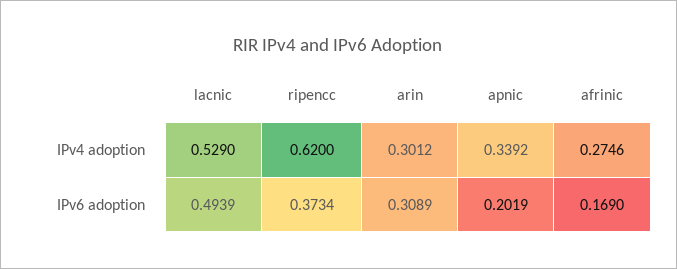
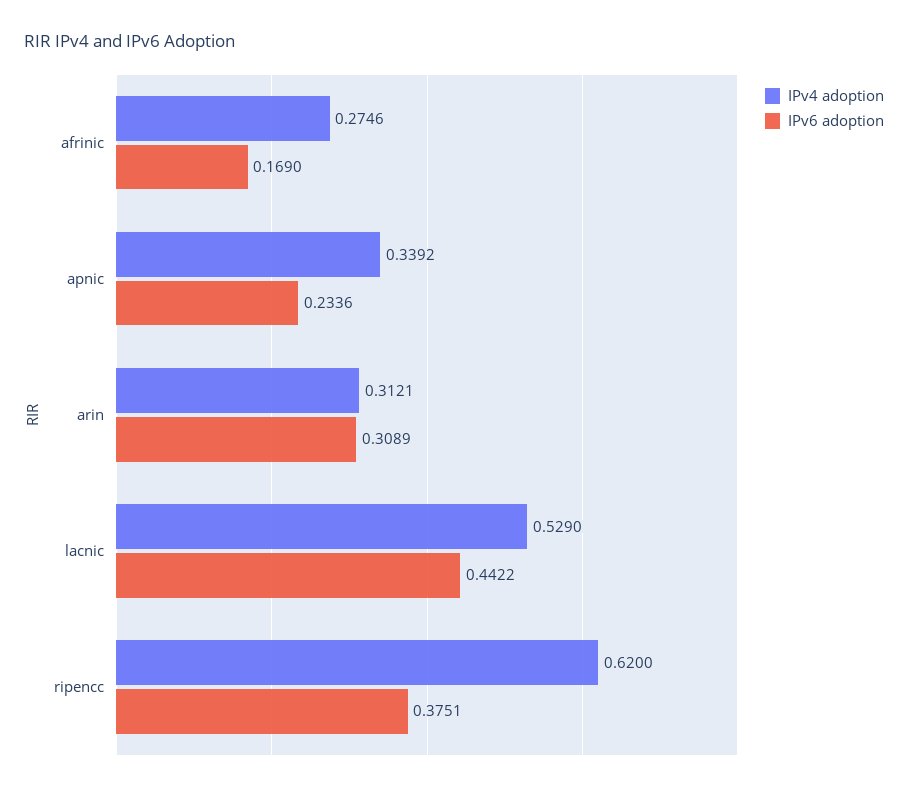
  {
    "IPv4 adoption": {
      "lacnic": 0.529,
      "ripencc": 0.62,
-     "arin": 0.3012,
+     "arin": 0.3121,
      "apnic": 0.3392,
      "afrinic": 0.2746
    },
    "IPv6 adoption": {
-     "lacnic": 0.4939,
+     "lacnic": 0.4422,
-     "ripencc": 0.3734,
+     "ripencc": 0.3751,
      "arin": 0.3089,
-     "apnic": 0.2019,
+     "apnic": 0.2336,
      "afrinic": 0.169
    }
  }

